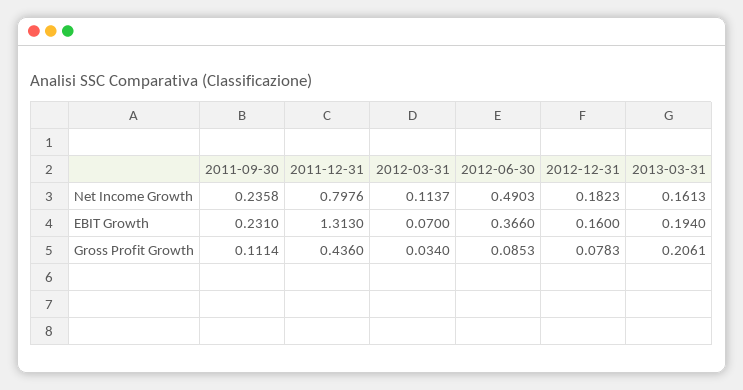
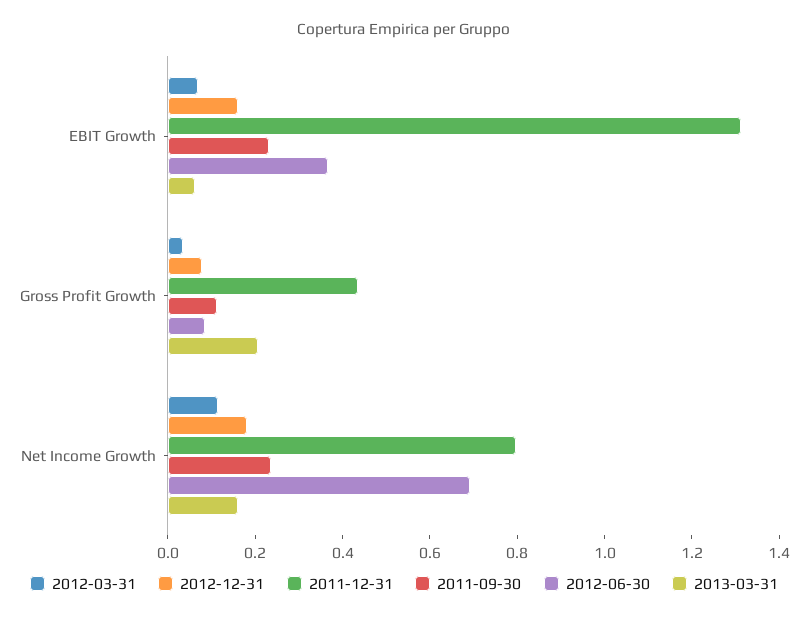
  {
    "2011-09-30": {
      "Net Income Growth": 0.2358,
      "EBIT Growth": 0.231,
      "Gross Profit Growth": 0.1114
    },
    "2011-12-31": {
      "Net Income Growth": 0.7976,
      "EBIT Growth": 1.313,
      "Gross Profit Growth": 0.436
    },
    "2012-03-31": {
      "Net Income Growth": 0.1137,
      "EBIT Growth": 0.07,
      "Gross Profit Growth": 0.034
    },
    "2012-06-30": {
-     "Net Income Growth": 0.4903,
+     "Net Income Growth": 0.7,
      "EBIT Growth": 0.366,
      "Gross Profit Growth": 0.0853
    },
    "2012-12-31": {
      "Net Income Growth": 0.1823,
      "EBIT Growth": 0.16,
      "Gross Profit Growth": 0.0783
    },
    "2013-03-31": {
      "Net Income Growth": 0.1613,
-     "EBIT Growth": 0.194,
+     "EBIT Growth": 0.05,
      "Gross Profit Growth": 0.2061
    }
  }

